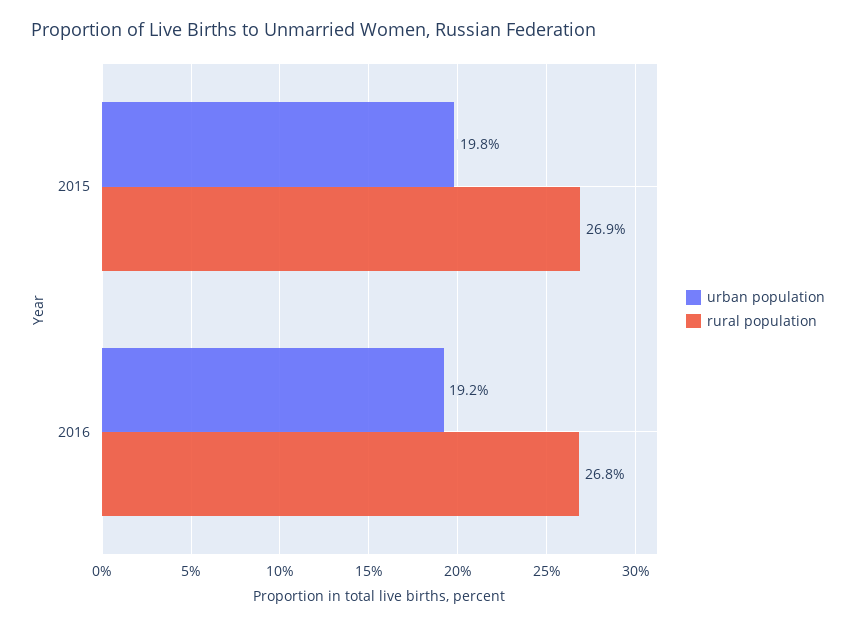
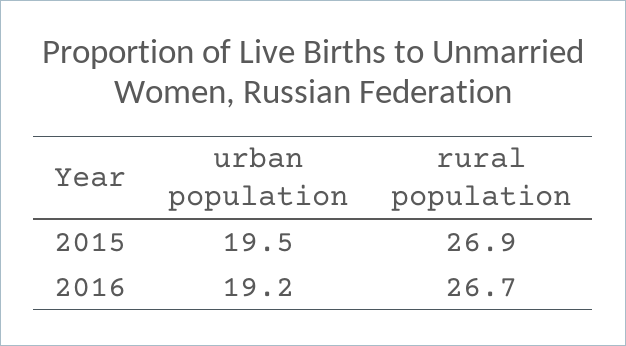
  {
    "urban population": {
-     "2015": 19.8,
+     "2015": 19.5,
      "2016": 19.2
    },
    "rural population": {
      "2015": 26.9,
-     "2016": 26.8
+     "2016": 26.7
    }
  }

